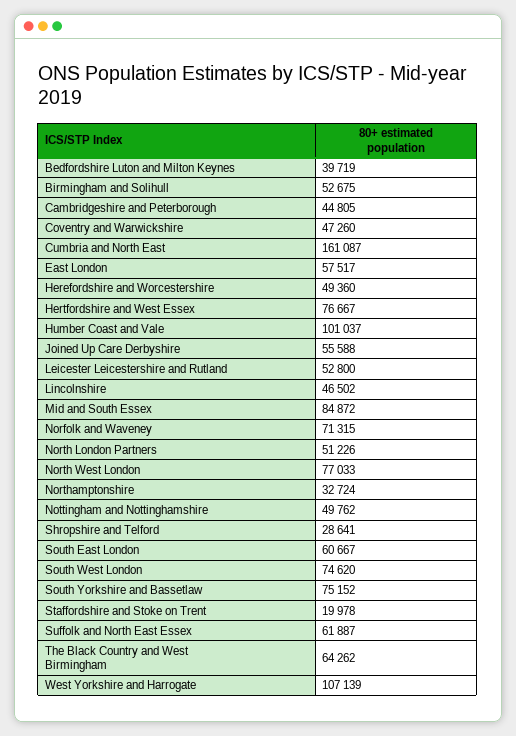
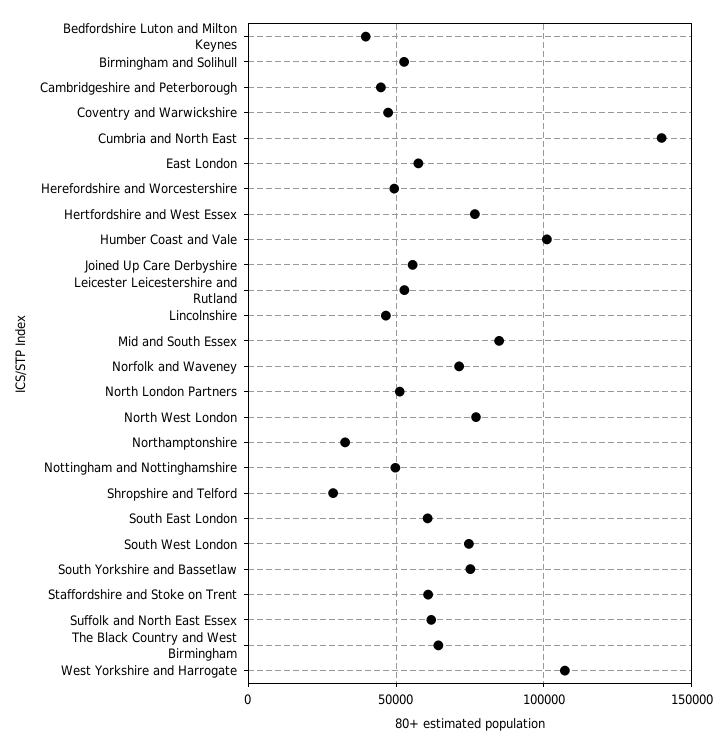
  {
    "Bedfordshire Luton and Milton Keynes": 39719,
    "Birmingham and Solihull": 52675,
    "Cambridgeshire and Peterborough": 44805,
    "Coventry and Warwickshire": 47260,
-   "Cumbria and North East": 161087,
+   "Cumbria and North East": 140000,
    "East London": 57517,
    "Herefordshire and Worcestershire": 49360,
    "Hertfordshire and West Essex": 76667,
    "Humber Coast and Vale": 101037,
    "Joined Up Care Derbyshire": 55588,
    "Leicester Leicestershire and Rutland": 52800,
    "Lincolnshire": 46502,
    "Mid and South Essex": 84872,
    "Norfolk and Waveney": 71315,
    "North London Partners": 51226,
    "North West London": 77033,
    "Northamptonshire": 32724,
    "Nottingham and Nottinghamshire": 49762,
    "Shropshire and Telford": 28641,
    "South East London": 60667,
    "South West London": 74620,
    "South Yorkshire and Bassetlaw": 75152,
-   "Staffordshire and Stoke on Trent": 19978,
+   "Staffordshire and Stoke on Trent": 60000,
    "Suffolk and North East Essex": 61887,
    "The Black Country and West Birmingham": 64262,
    "West Yorkshire and Harrogate": 107139
  }

